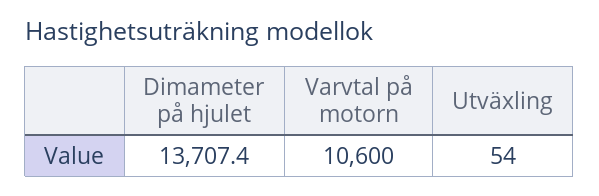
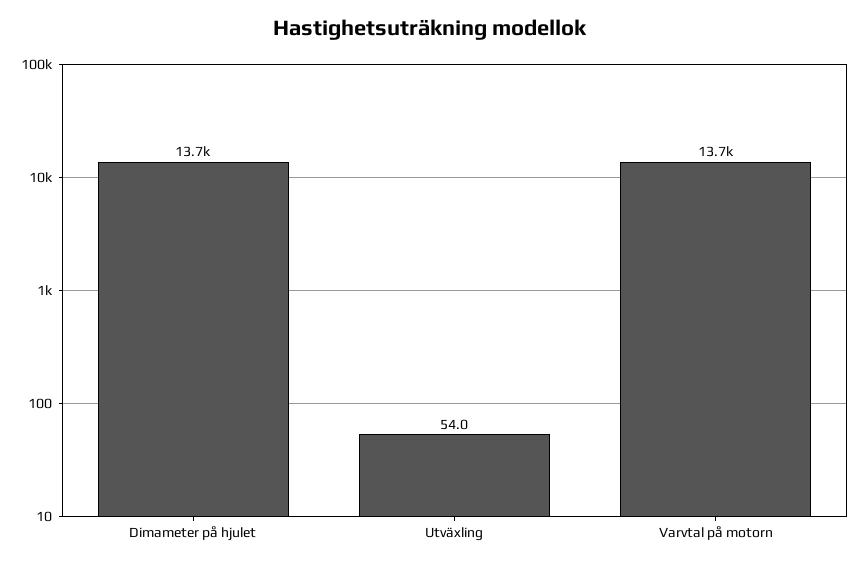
  {
    "Dimameter på hjulet": 13707.4,
-   "Varvtal på motorn": 10600,
+   "Varvtal på motorn": 13700,
    "Utväxling": 54
  }

